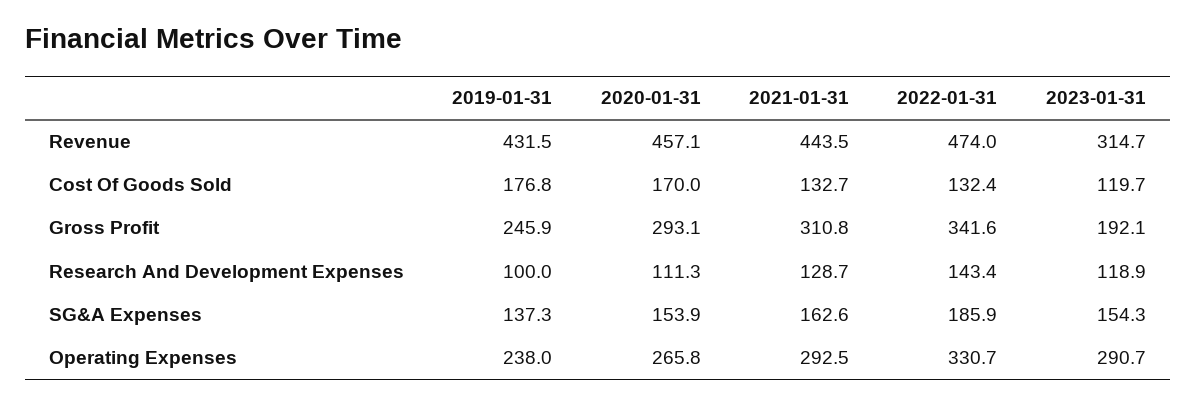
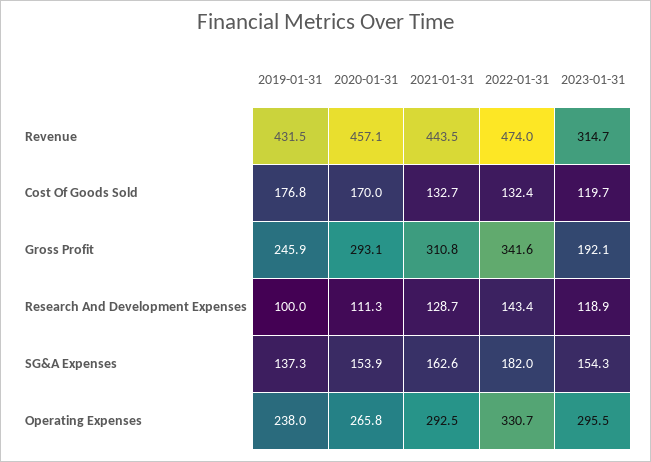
  {
    "2019-01-31": {
      "Revenue": 431.5,
      "Cost Of Goods Sold": 176.8,
      "Gross Profit": 245.9,
      "Research And Development Expenses": 100,
      "SG&A Expenses": 137.3,
      "Operating Expenses": 238
    },
    "2020-01-31": {
      "Revenue": 457.1,
      "Cost Of Goods Sold": 170,
      "Gross Profit": 293.1,
      "Research And Development Expenses": 111.3,
      "SG&A Expenses": 153.9,
      "Operating Expenses": 265.8
    },
    "2021-01-31": {
      "Revenue": 443.5,
      "Cost Of Goods Sold": 132.7,
      "Gross Profit": 310.8,
      "Research And Development Expenses": 128.7,
      "SG&A Expenses": 162.6,
      "Operating Expenses": 292.5
    },
    "2022-01-31": {
      "Revenue": 474,
      "Cost Of Goods Sold": 132.4,
      "Gross Profit": 341.6,
      "Research And Development Expenses": 143.4,
-     "SG&A Expenses": 185.9,
+     "SG&A Expenses": 182,
      "Operating Expenses": 330.7
    },
    "2023-01-31": {
      "Revenue": 314.7,
      "Cost Of Goods Sold": 119.7,
      "Gross Profit": 192.1,
      "Research And Development Expenses": 118.9,
      "SG&A Expenses": 154.3,
-     "Operating Expenses": 290.7
+     "Operating Expenses": 295.5
    }
  }

